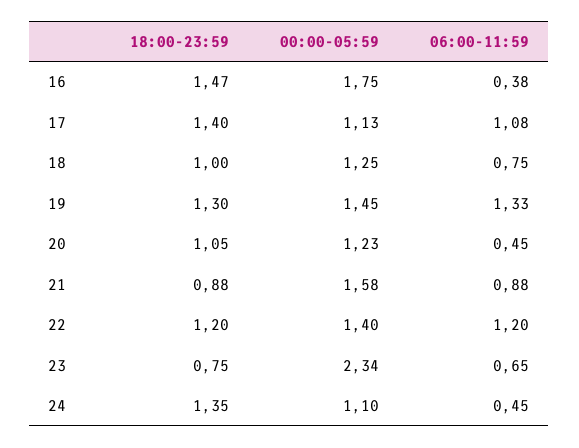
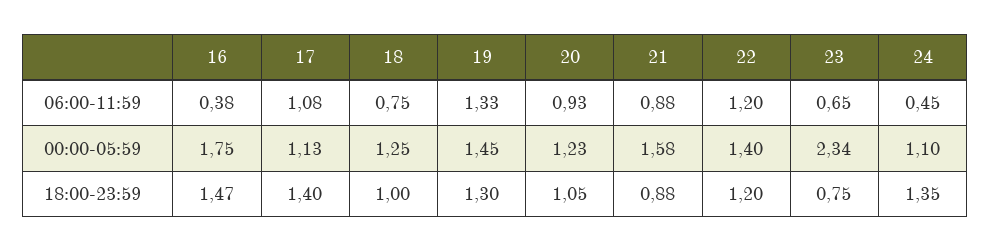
  {
    "18:00-23:59": {
      "16": 1.47,
      "17": 1.4,
      "18": 1,
      "19": 1.3,
      "20": 1.05,
      "21": 0.88,
      "22": 1.2,
      "23": 0.75,
      "24": 1.35
    },
    "00:00-05:59": {
      "16": 1.75,
      "17": 1.13,
      "18": 1.25,
      "19": 1.45,
      "20": 1.23,
      "21": 1.58,
      "22": 1.4,
      "23": 2.34,
      "24": 1.1
    },
    "06:00-11:59": {
      "16": 0.38,
      "17": 1.08,
      "18": 0.75,
      "19": 1.33,
-     "20": 0.45,
+     "20": 0.93,
      "21": 0.88,
      "22": 1.2,
      "23": 0.65,
      "24": 0.45
    }
  }

